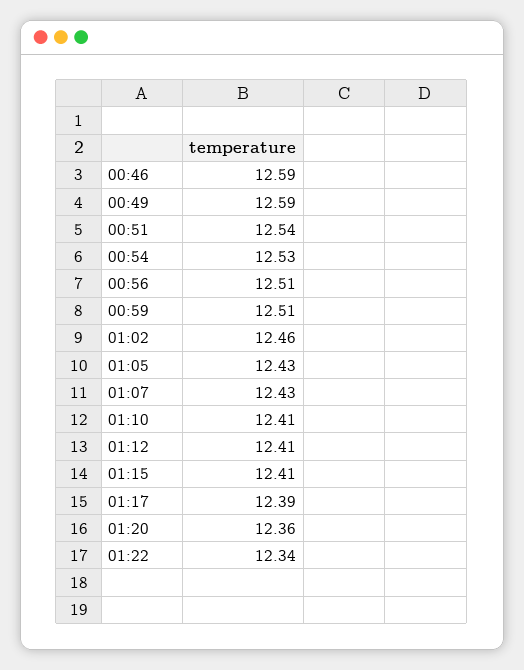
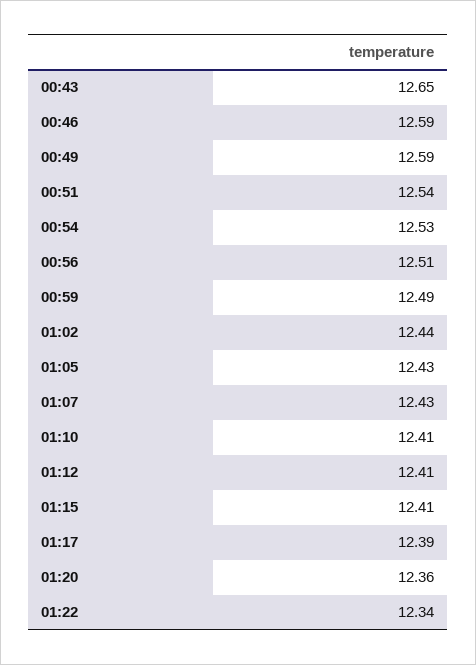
  {
    "00:46": 12.59,
    "00:49": 12.59,
    "00:51": 12.54,
    "00:54": 12.53,
    "00:56": 12.51,
-   "00:59": 12.51,
+   "00:59": 12.49,
-   "01:02": 12.46,
+   "01:02": 12.44,
    "01:05": 12.43,
    "01:07": 12.43,
    "01:10": 12.41,
    "01:12": 12.41,
    "01:15": 12.41,
    "01:17": 12.39,
    "01:20": 12.36,
-   "01:22": 12.34
+   "01:22": 12.34,
+   "00:43": 12.65
  }

